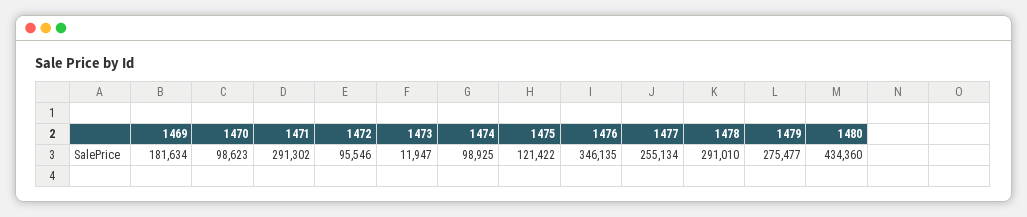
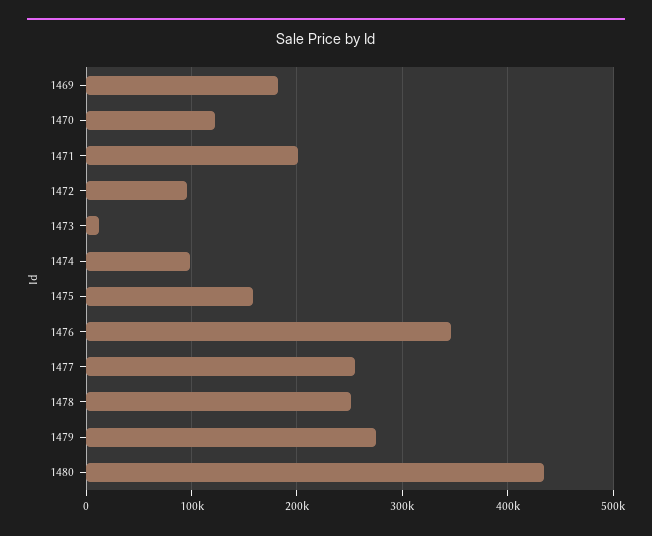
  {
    "1469": 181634,
-   "1470": 98623,
+   "1470": 120000,
-   "1471": 291302,
+   "1471": 200000,
    "1472": 95546,
    "1473": 11947,
    "1474": 98925,
-   "1475": 121422,
+   "1475": 160000,
    "1476": 346135,
    "1477": 255134,
-   "1478": 291010,
+   "1478": 250000,
    "1479": 275477,
    "1480": 434360
  }

